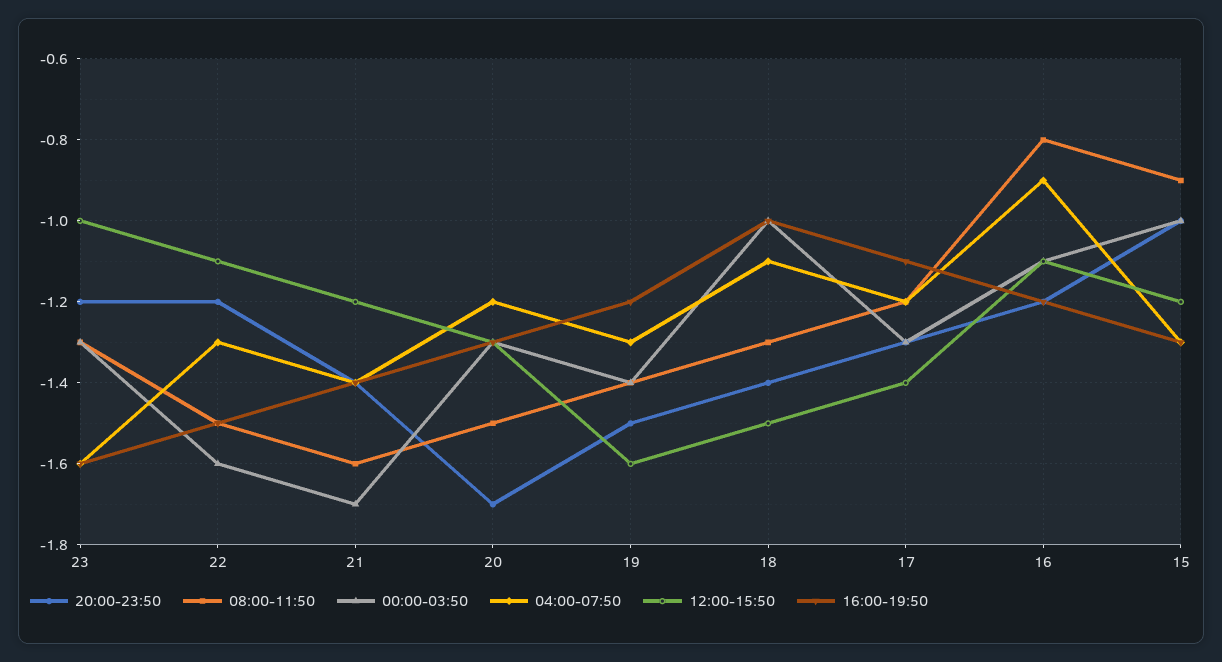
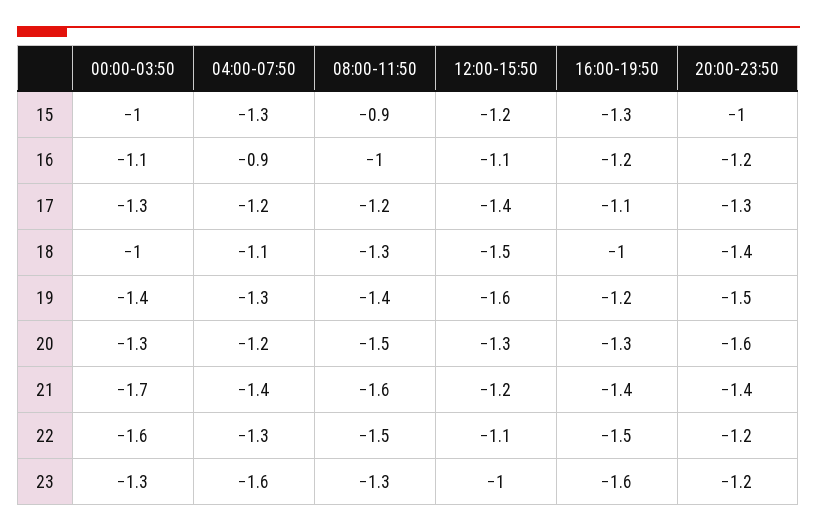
  {
    "20:00-23:50": {
      "23": -1.2,
      "22": -1.2,
      "21": -1.4,
-     "20": -1.7,
+     "20": -1.6,
      "19": -1.5,
      "18": -1.4,
      "17": -1.3,
      "16": -1.2,
      "15": -1
    },
    "08:00-11:50": {
      "23": -1.3,
      "22": -1.5,
      "21": -1.6,
      "20": -1.5,
      "19": -1.4,
      "18": -1.3,
      "17": -1.2,
-     "16": -0.8,
+     "16": -1,
      "15": -0.9
    },
    "00:00-03:50": {
      "23": -1.3,
      "22": -1.6,
      "21": -1.7,
      "20": -1.3,
      "19": -1.4,
      "18": -1,
      "17": -1.3,
      "16": -1.1,
      "15": -1
    },
    "04:00-07:50": {
      "23": -1.6,
      "22": -1.3,
      "21": -1.4,
      "20": -1.2,
      "19": -1.3,
      "18": -1.1,
      "17": -1.2,
      "16": -0.9,
      "15": -1.3
    },
    "12:00-15:50": {
      "23": -1,
      "22": -1.1,
      "21": -1.2,
      "20": -1.3,
      "19": -1.6,
      "18": -1.5,
      "17": -1.4,
      "16": -1.1,
      "15": -1.2
    },
    "16:00-19:50": {
      "23": -1.6,
      "22": -1.5,
      "21": -1.4,
      "20": -1.3,
      "19": -1.2,
      "18": -1,
      "17": -1.1,
      "16": -1.2,
      "15": -1.3
    }
  }

